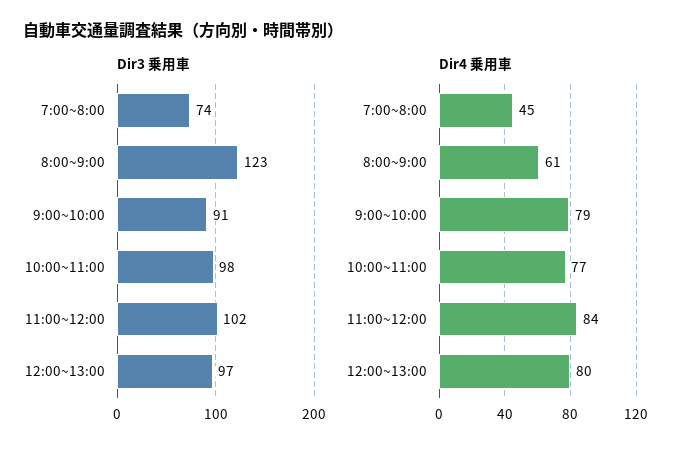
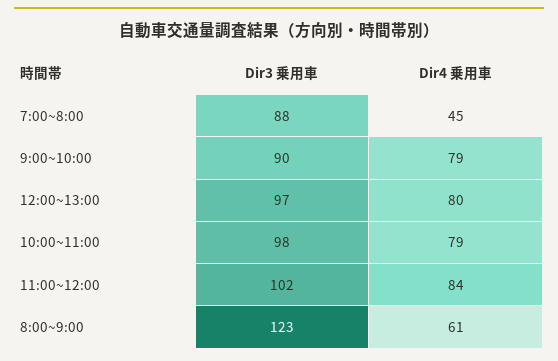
  {
    "Dir3 乗用車": {
-     "7:00~8:00": 74,
+     "7:00~8:00": 88,
      "8:00~9:00": 123,
-     "9:00~10:00": 91,
+     "9:00~10:00": 90,
      "10:00~11:00": 98,
      "11:00~12:00": 102,
      "12:00~13:00": 97
    },
    "Dir4 乗用車": {
      "7:00~8:00": 45,
      "8:00~9:00": 61,
      "9:00~10:00": 79,
-     "10:00~11:00": 77,
+     "10:00~11:00": 79,
      "11:00~12:00": 84,
      "12:00~13:00": 80
    }
  }

